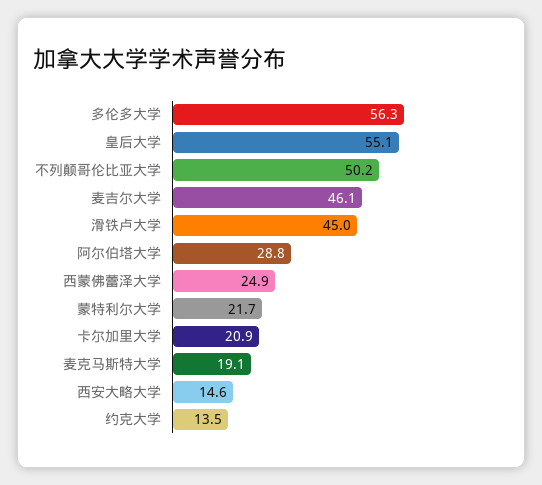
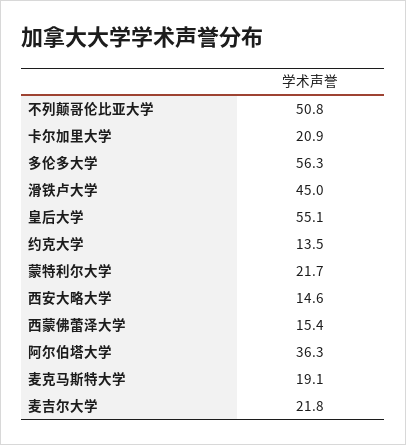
  {
    "多伦多大学": 56.3,
    "皇后大学": 55.1,
-   "不列颠哥伦比亚大学": 50.2,
+   "不列颠哥伦比亚大学": 50.8,
-   "麦吉尔大学": 46.1,
+   "麦吉尔大学": 21.8,
    "滑铁卢大学": 45,
-   "阿尔伯塔大学": 28.8,
+   "阿尔伯塔大学": 36.3,
-   "西蒙佛蕾泽大学": 24.9,
+   "西蒙佛蕾泽大学": 15.4,
    "蒙特利尔大学": 21.7,
    "卡尔加里大学": 20.9,
    "麦克马斯特大学": 19.1,
    "西安大略大学": 14.6,
    "约克大学": 13.5
  }

